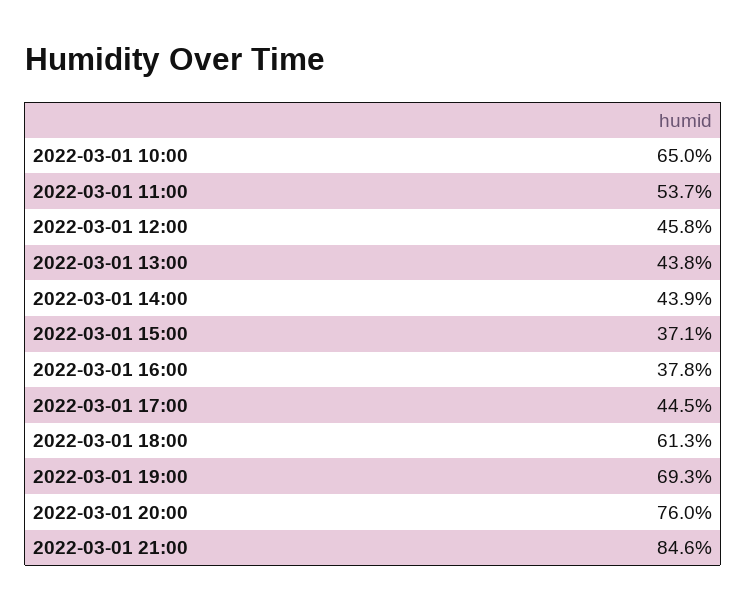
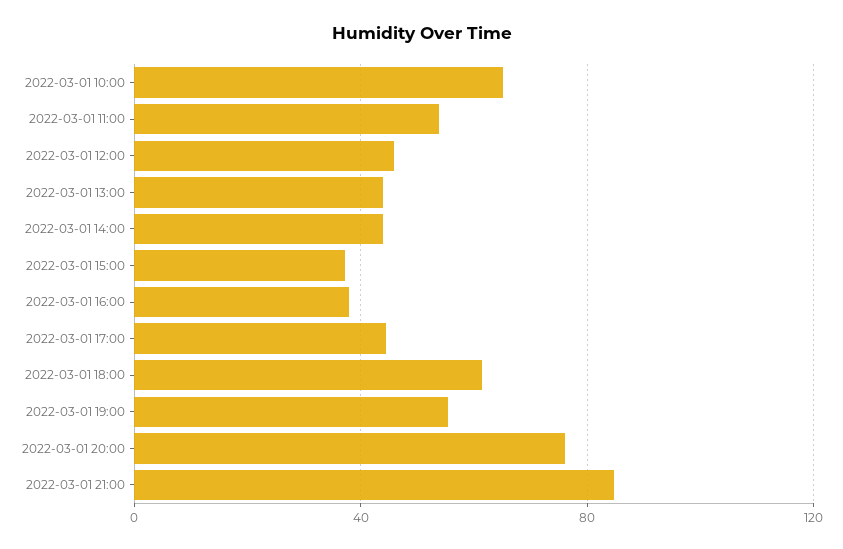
  {
    "2022-03-01 10:00": 65,
    "2022-03-01 11:00": 53.7,
    "2022-03-01 12:00": 45.8,
    "2022-03-01 13:00": 43.8,
    "2022-03-01 14:00": 43.9,
    "2022-03-01 15:00": 37.1,
    "2022-03-01 16:00": 37.8,
    "2022-03-01 17:00": 44.5,
    "2022-03-01 18:00": 61.3,
-   "2022-03-01 19:00": 69.3,
+   "2022-03-01 19:00": 55,
    "2022-03-01 20:00": 76,
    "2022-03-01 21:00": 84.6
  }

